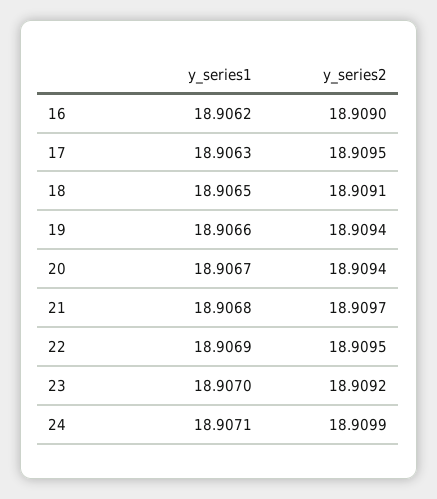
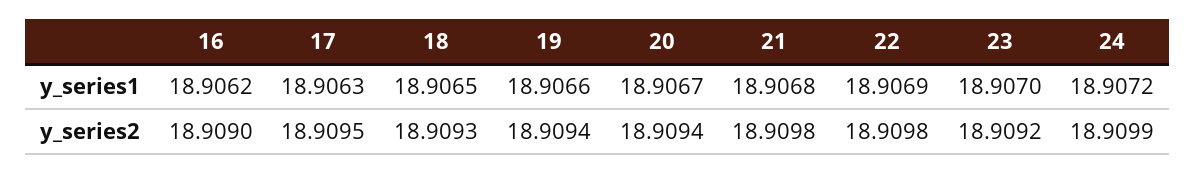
  {
    "y_series1": {
      "16": 18.9062,
      "17": 18.9063,
      "18": 18.9065,
      "19": 18.9066,
      "20": 18.9067,
      "21": 18.9068,
      "22": 18.9069,
      "23": 18.907,
-     "24": 18.9071
+     "24": 18.9072
    },
    "y_series2": {
      "16": 18.909,
      "17": 18.9095,
-     "18": 18.9091,
+     "18": 18.9093,
      "19": 18.9094,
      "20": 18.9094,
-     "21": 18.9097,
+     "21": 18.9098,
-     "22": 18.9095,
+     "22": 18.9098,
      "23": 18.9092,
      "24": 18.9099
    }
  }

